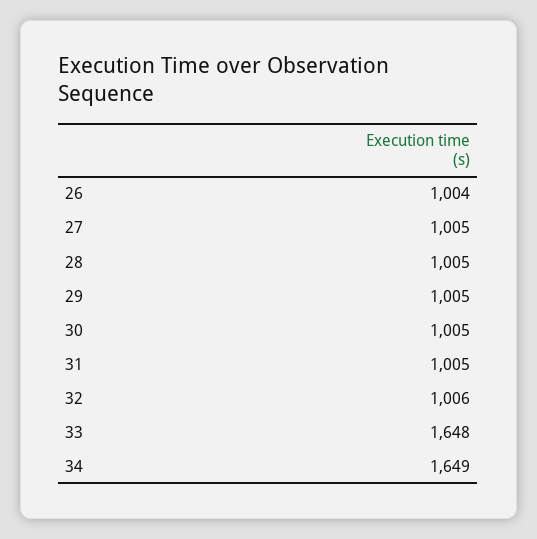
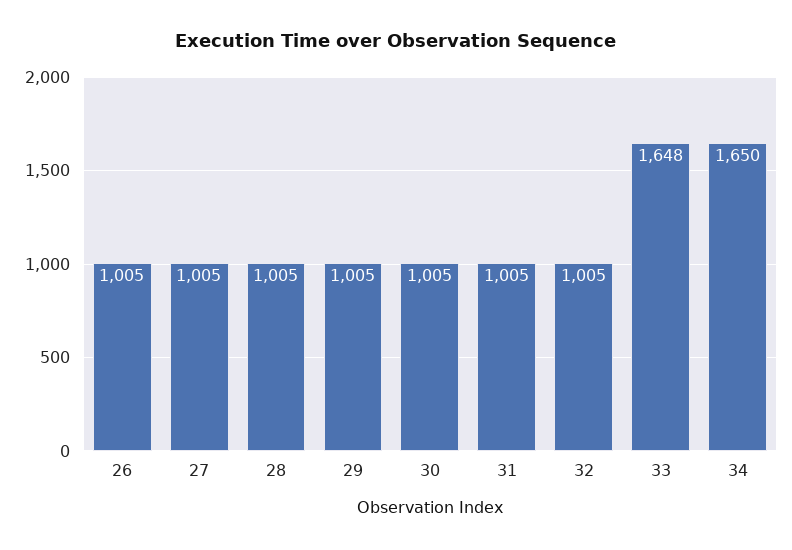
  {
-   "26": 1004,
+   "26": 1005,
    "27": 1005,
    "28": 1005,
    "29": 1005,
    "30": 1005,
    "31": 1005,
-   "32": 1006,
+   "32": 1005,
    "33": 1648,
-   "34": 1649
+   "34": 1650
  }

